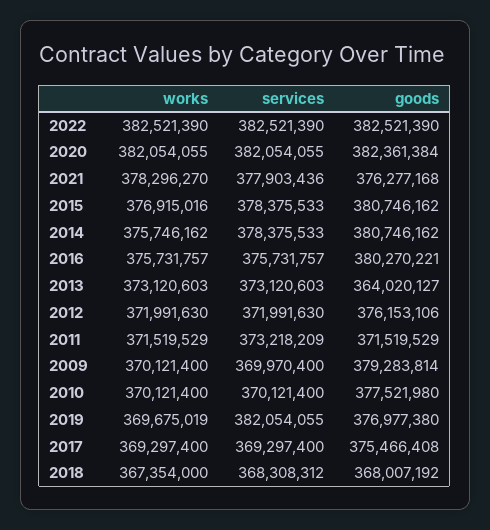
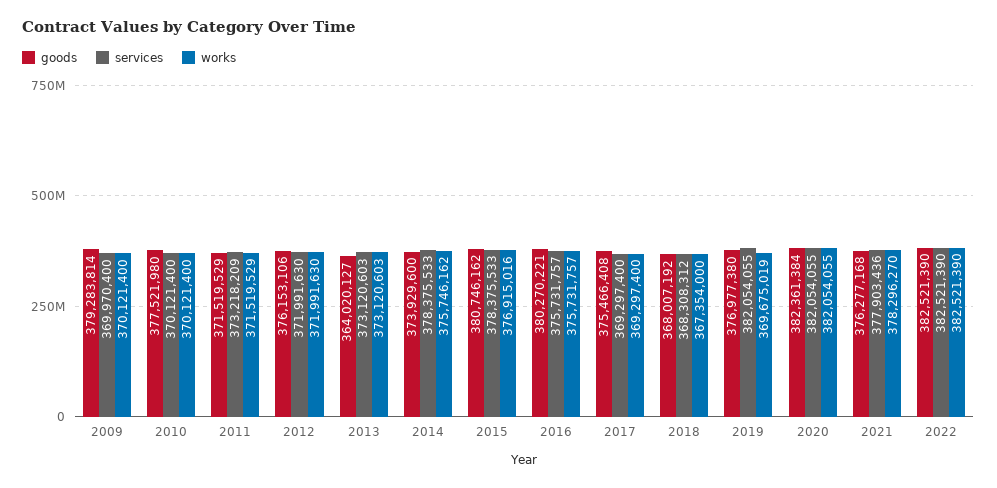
  {
    "works": {
      "2022": 382521390,
      "2020": 382054055,
      "2021": 378296270,
      "2015": 376915016,
      "2014": 375746162,
      "2016": 375731757,
      "2013": 373120603,
      "2012": 371991630,
      "2011": 371519529,
      "2009": 370121400,
      "2010": 370121400,
      "2019": 369675019,
      "2017": 369297400,
      "2018": 367354000
    },
    "services": {
      "2022": 382521390,
      "2020": 382054055,
      "2021": 377903436,
      "2015": 378375533,
      "2014": 378375533,
      "2016": 375731757,
      "2013": 373120603,
      "2012": 371991630,
      "2011": 373218209,
      "2009": 369970400,
      "2010": 370121400,
      "2019": 382054055,
      "2017": 369297400,
      "2018": 368308312
    },
    "goods": {
      "2022": 382521390,
      "2020": 382361384,
      "2021": 376277168,
      "2015": 380746162,
-     "2014": 380746162,
+     "2014": 373929600,
      "2016": 380270221,
      "2013": 364020127,
      "2012": 376153106,
      "2011": 371519529,
      "2009": 379283814,
      "2010": 377521980,
      "2019": 376977380,
      "2017": 375466408,
      "2018": 368007192
    }
  }

